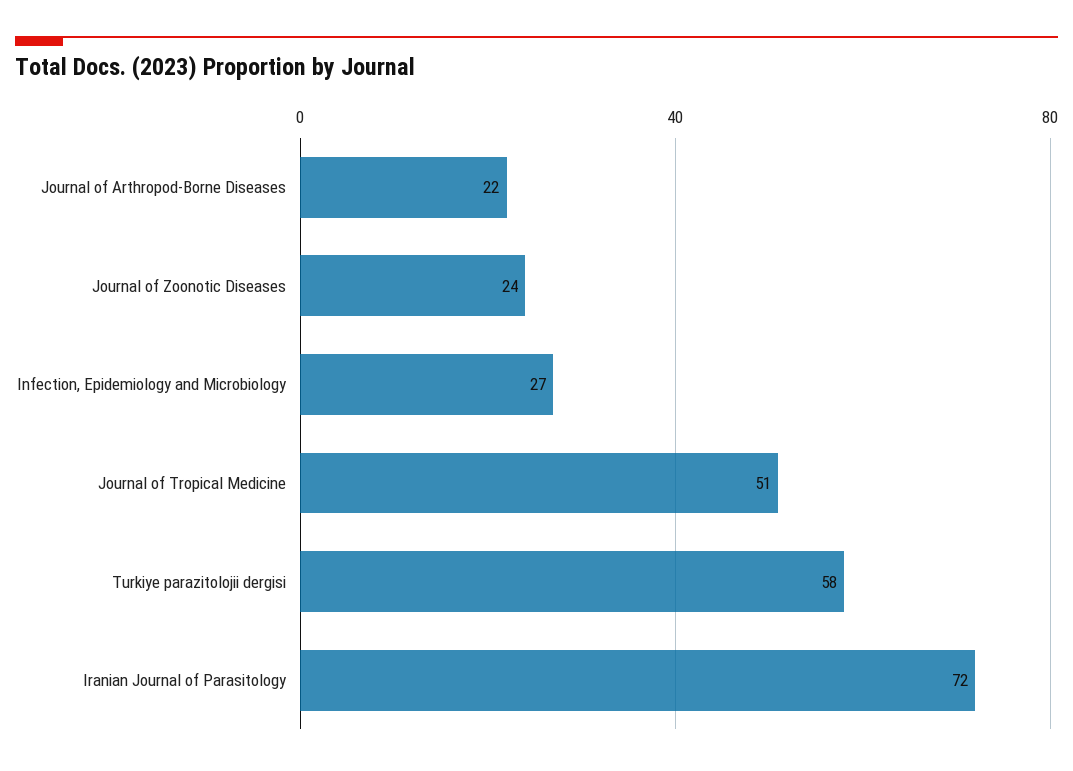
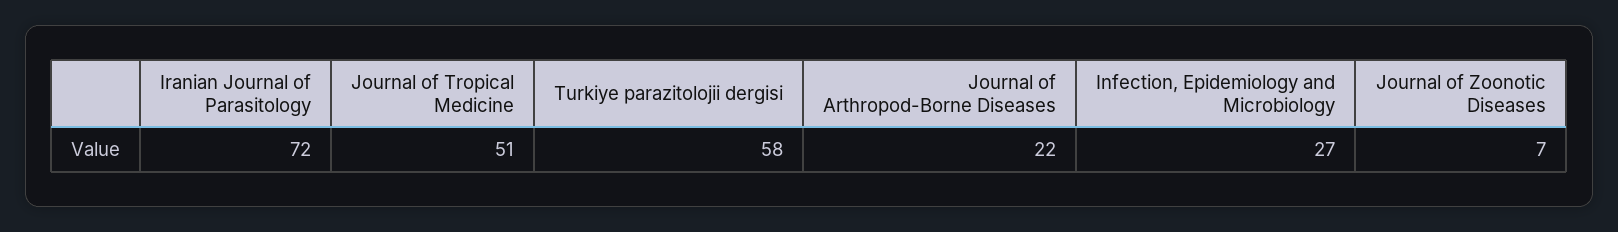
  {
    "Journal of Arthropod-Borne Diseases": 22,
-   "Journal of Zoonotic Diseases": 24,
+   "Journal of Zoonotic Diseases": 7,
    "Infection, Epidemiology and Microbiology": 27,
    "Journal of Tropical Medicine": 51,
    "Turkiye parazitolojii dergisi": 58,
    "Iranian Journal of Parasitology": 72
  }

